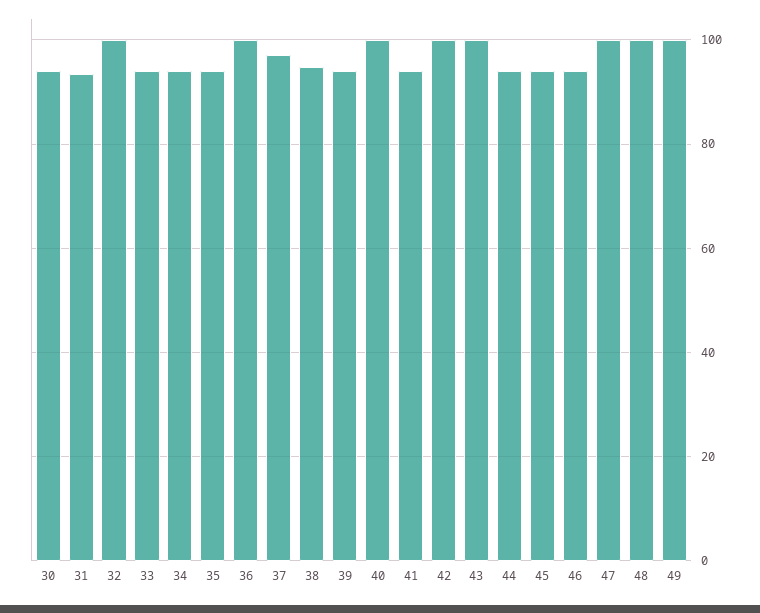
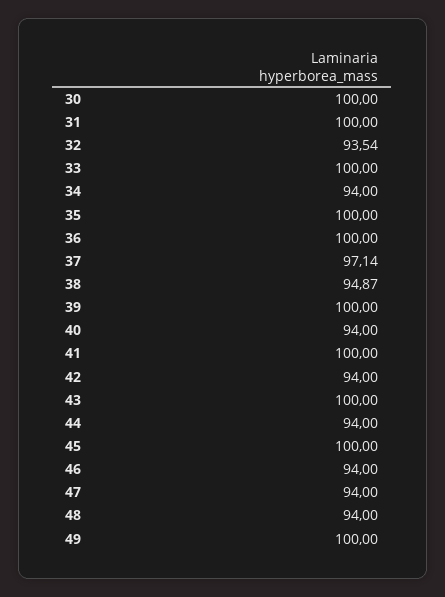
  {
-   "30": 94,
+   "30": 100,
-   "31": 94,
+   "31": 100,
-   "32": 100,
+   "32": 93.54,
-   "33": 94,
+   "33": 100,
    "34": 94,
-   "35": 94,
+   "35": 100,
    "36": 100,
    "37": 97.14,
    "38": 94.87,
-   "39": 94,
+   "39": 100,
-   "40": 100,
+   "40": 94,
-   "41": 94,
+   "41": 100,
-   "42": 100,
+   "42": 94,
    "43": 100,
    "44": 94,
-   "45": 94,
+   "45": 100,
    "46": 94,
-   "47": 100,
+   "47": 94,
-   "48": 100,
+   "48": 94,
    "49": 100
  }

